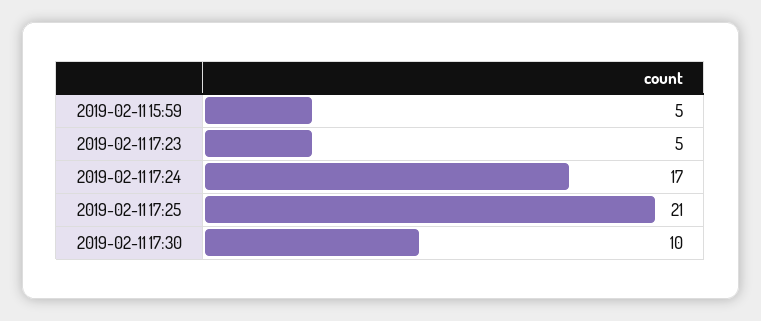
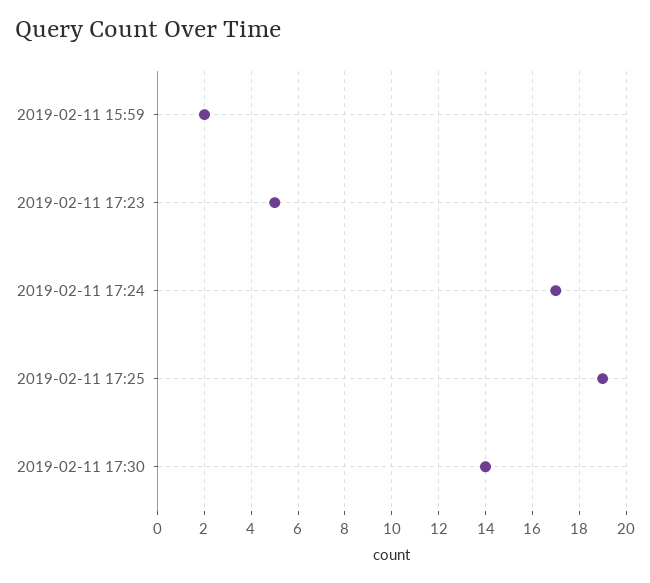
  {
-   "2019-02-11 15:59": 5,
+   "2019-02-11 15:59": 2,
    "2019-02-11 17:23": 5,
    "2019-02-11 17:24": 17,
-   "2019-02-11 17:25": 21,
+   "2019-02-11 17:25": 19,
-   "2019-02-11 17:30": 10
+   "2019-02-11 17:30": 14
  }

